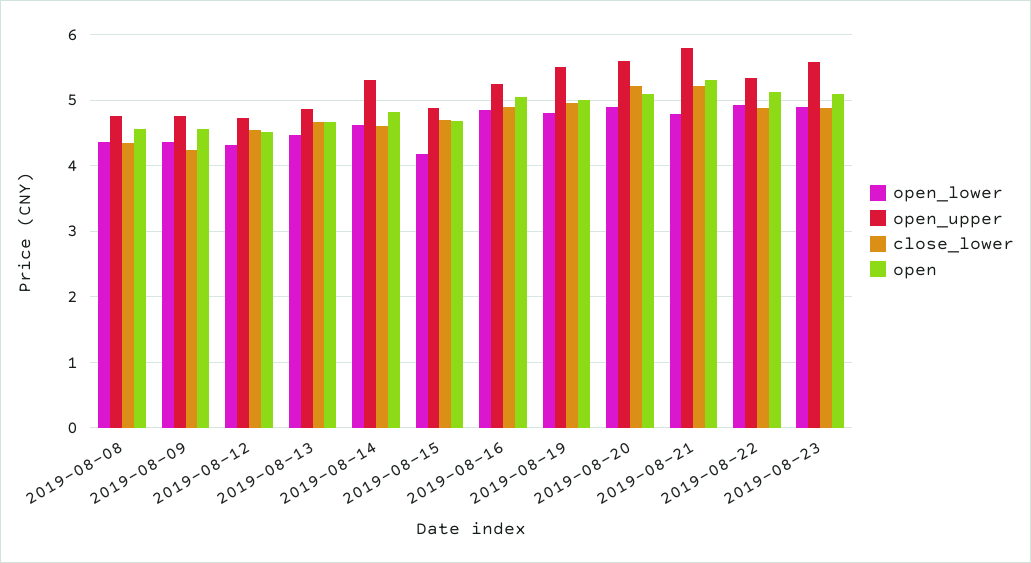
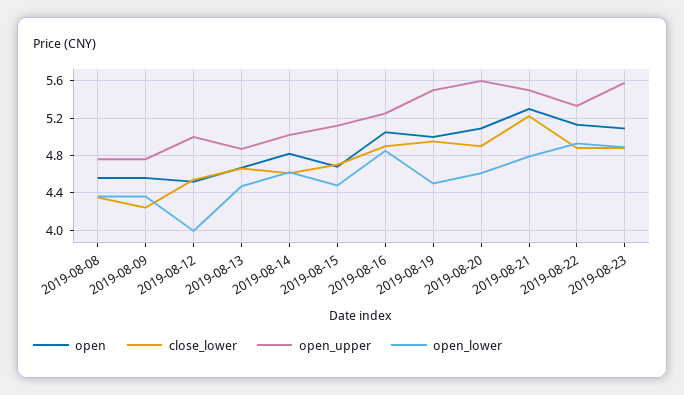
  {
    "open_lower": {
      "2019-08-08": 4.4,
      "2019-08-09": 4.4,
-     "2019-08-12": 4.3,
+     "2019-08-12": 4,
      "2019-08-13": 4.5,
      "2019-08-14": 4.6,
-     "2019-08-15": 4.2,
+     "2019-08-15": 4.5,
      "2019-08-16": 4.9,
-     "2019-08-19": 4.8,
+     "2019-08-19": 4.5,
-     "2019-08-20": 4.9,
+     "2019-08-20": 4.6,
      "2019-08-21": 4.8,
      "2019-08-22": 4.9,
      "2019-08-23": 4.9
    },
    "open_upper": {
      "2019-08-08": 4.8,
      "2019-08-09": 4.8,
-     "2019-08-12": 4.7,
+     "2019-08-12": 5,
      "2019-08-13": 4.9,
-     "2019-08-14": 5.3,
+     "2019-08-14": 5,
-     "2019-08-15": 4.9,
+     "2019-08-15": 5.1,
      "2019-08-16": 5.3,
      "2019-08-19": 5.5,
      "2019-08-20": 5.6,
-     "2019-08-21": 5.8,
+     "2019-08-21": 5.5,
      "2019-08-22": 5.3,
      "2019-08-23": 5.6
    },
    "close_lower": {
      "2019-08-08": 4.4,
      "2019-08-09": 4.2,
      "2019-08-12": 4.5,
      "2019-08-13": 4.7,
      "2019-08-14": 4.6,
      "2019-08-15": 4.7,
      "2019-08-16": 4.9,
      "2019-08-19": 5,
-     "2019-08-20": 5.2,
+     "2019-08-20": 4.9,
      "2019-08-21": 5.2,
      "2019-08-22": 4.9,
      "2019-08-23": 4.9
    },
    "open": {
      "2019-08-08": 4.6,
      "2019-08-09": 4.6,
      "2019-08-12": 4.5,
      "2019-08-13": 4.7,
      "2019-08-14": 4.8,
      "2019-08-15": 4.7,
      "2019-08-16": 5.1,
      "2019-08-19": 5,
      "2019-08-20": 5.1,
      "2019-08-21": 5.3,
      "2019-08-22": 5.1,
      "2019-08-23": 5.1
    }
  }

